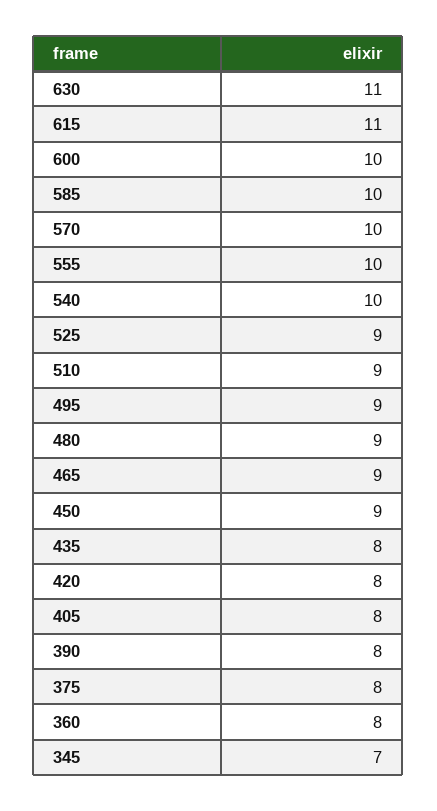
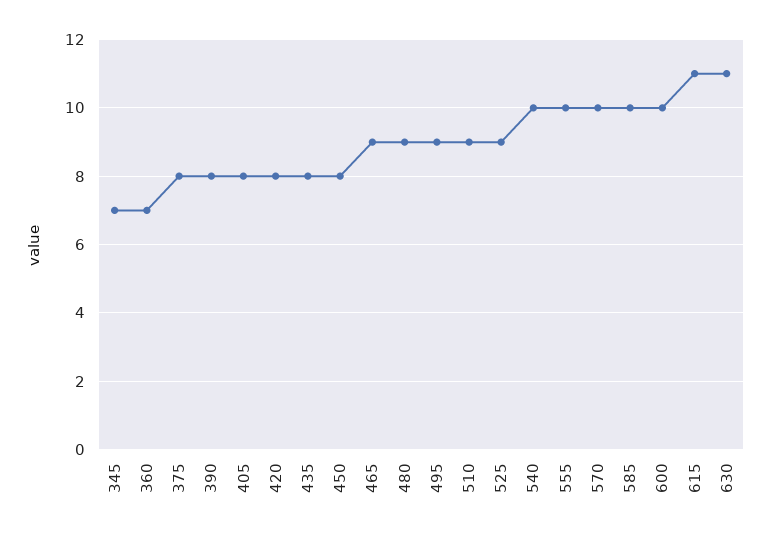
  {
    "630": 11,
    "615": 11,
    "600": 10,
    "585": 10,
    "570": 10,
    "555": 10,
    "540": 10,
    "525": 9,
    "510": 9,
    "495": 9,
    "480": 9,
    "465": 9,
-   "450": 9,
+   "450": 8,
    "435": 8,
    "420": 8,
    "405": 8,
    "390": 8,
    "375": 8,
-   "360": 8,
+   "360": 7,
    "345": 7
  }

